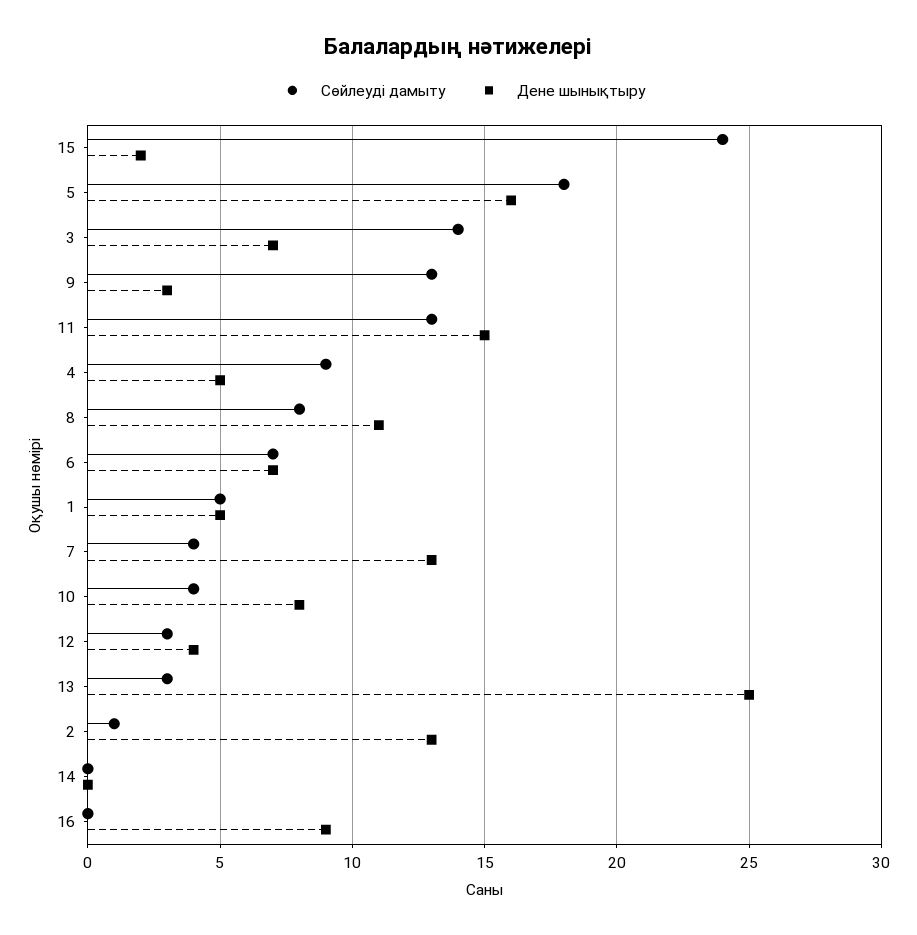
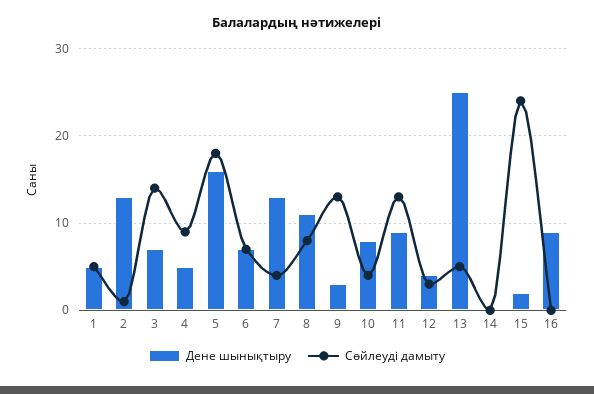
  {
    "Сөйлеуді дамыту": {
      "15": 24,
      "5": 18,
      "3": 14,
      "9": 13,
      "11": 13,
      "4": 9,
      "8": 8,
      "6": 7,
      "1": 5,
      "7": 4,
      "10": 4,
      "12": 3,
-     "13": 3,
+     "13": 5,
      "2": 1,
      "14": 0,
      "16": 0
    },
    "Дене шынықтыру": {
      "15": 2,
      "5": 16,
      "3": 7,
      "9": 3,
-     "11": 15,
+     "11": 9,
      "4": 5,
      "8": 11,
      "6": 7,
      "1": 5,
      "7": 13,
      "10": 8,
      "12": 4,
      "13": 25,
      "2": 13,
      "14": 0,
      "16": 9
    }
  }

